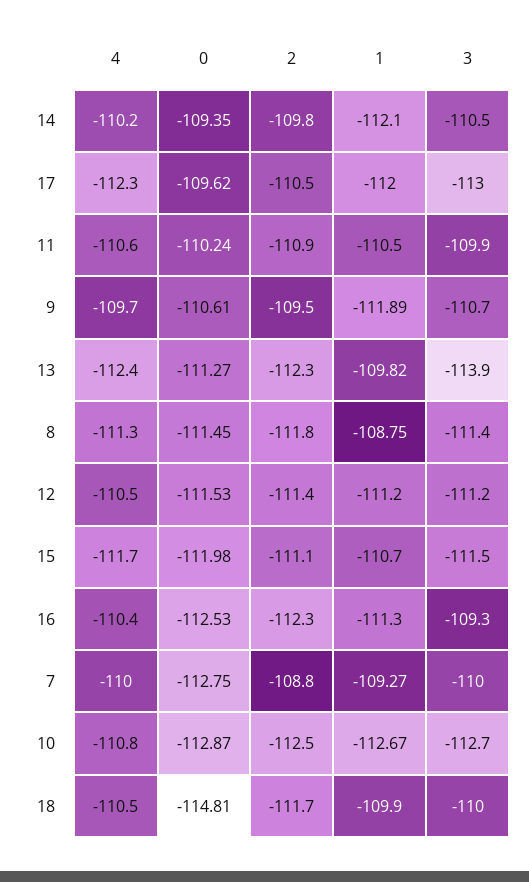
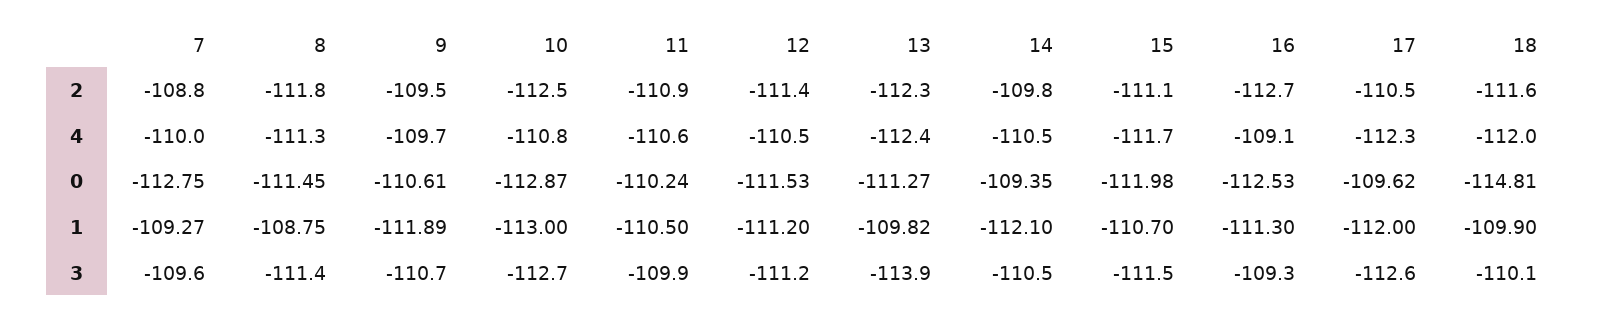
  {
    "4": {
-     "14": -110.2,
+     "14": -110.5,
      "17": -112.3,
      "11": -110.6,
      "9": -109.7,
      "13": -112.4,
      "8": -111.3,
      "12": -110.5,
      "15": -111.7,
-     "16": -110.4,
+     "16": -109.1,
      "7": -110,
      "10": -110.8,
-     "18": -110.5
+     "18": -112
    },
    "0": {
      "14": -109.35,
      "17": -109.62,
      "11": -110.24,
      "9": -110.61,
      "13": -111.27,
      "8": -111.45,
      "12": -111.53,
      "15": -111.98,
      "16": -112.53,
      "7": -112.75,
      "10": -112.87,
      "18": -114.81
    },
    "2": {
      "14": -109.8,
      "17": -110.5,
      "11": -110.9,
      "9": -109.5,
      "13": -112.3,
      "8": -111.8,
      "12": -111.4,
      "15": -111.1,
-     "16": -112.3,
+     "16": -112.7,
      "7": -108.8,
      "10": -112.5,
-     "18": -111.7
+     "18": -111.6
    },
    "1": {
      "14": -112.1,
      "17": -112,
      "11": -110.5,
      "9": -111.89,
      "13": -109.82,
      "8": -108.75,
      "12": -111.2,
      "15": -110.7,
      "16": -111.3,
      "7": -109.27,
-     "10": -112.67,
+     "10": -113,
      "18": -109.9
    },
    "3": {
      "14": -110.5,
-     "17": -113,
+     "17": -112.6,
      "11": -109.9,
      "9": -110.7,
      "13": -113.9,
      "8": -111.4,
      "12": -111.2,
      "15": -111.5,
      "16": -109.3,
-     "7": -110,
+     "7": -109.6,
      "10": -112.7,
-     "18": -110
+     "18": -110.1
    }
  }

